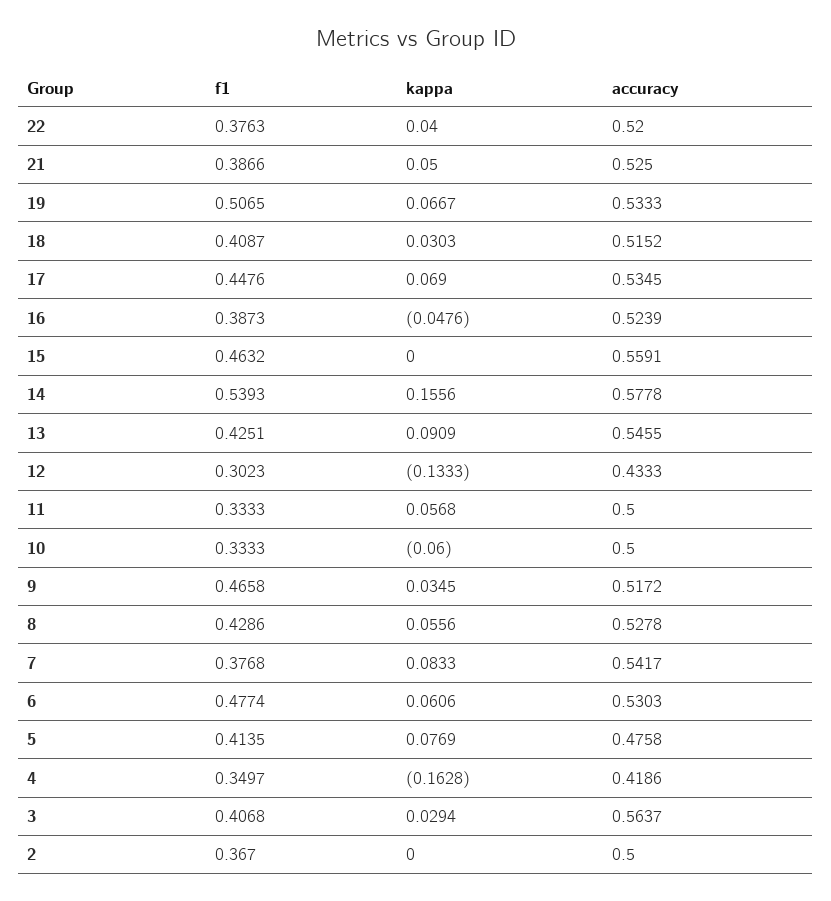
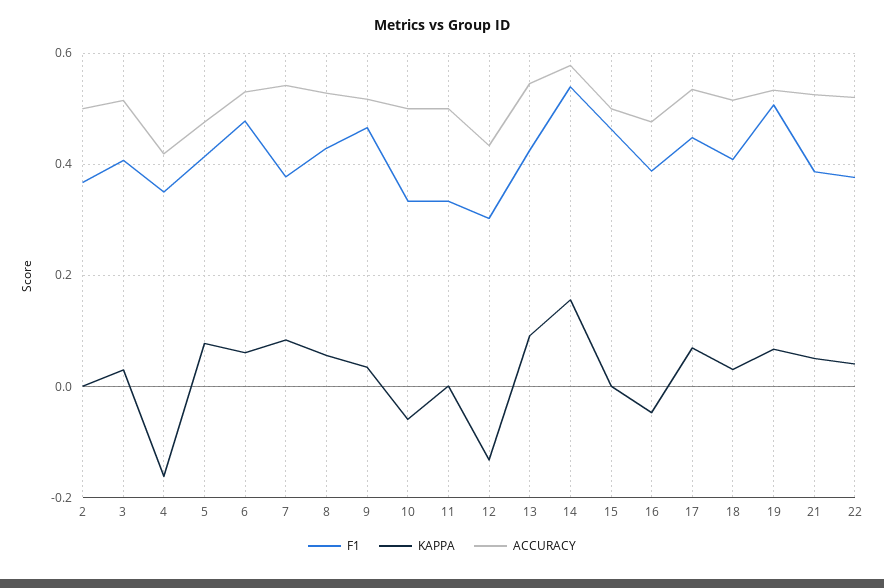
  {
    "f1": {
      "22": 0.3763,
      "21": 0.3866,
      "19": 0.5065,
      "18": 0.4087,
      "17": 0.4476,
      "16": 0.3873,
      "15": 0.4632,
      "14": 0.5393,
      "13": 0.4251,
      "12": 0.3023,
      "11": 0.3333,
      "10": 0.3333,
      "9": 0.4658,
      "8": 0.4286,
      "7": 0.3768,
      "6": 0.4774,
      "5": 0.4135,
      "4": 0.3497,
      "3": 0.4068,
      "2": 0.367
    },
    "kappa": {
      "22": 0.04,
      "21": 0.05,
      "19": 0.0667,
      "18": 0.0303,
      "17": 0.069,
      "16": -0.0476,
      "15": 0,
      "14": 0.1556,
      "13": 0.0909,
      "12": -0.1333,
-     "11": 0.0568,
+     "11": 0,
      "10": -0.06,
      "9": 0.0345,
      "8": 0.0556,
      "7": 0.0833,
      "6": 0.0606,
      "5": 0.0769,
      "4": -0.1628,
      "3": 0.0294,
      "2": 0
    },
    "accuracy": {
      "22": 0.52,
      "21": 0.525,
      "19": 0.5333,
      "18": 0.5152,
      "17": 0.5345,
-     "16": 0.5239,
+     "16": 0.48,
-     "15": 0.5591,
+     "15": 0.5,
      "14": 0.5778,
      "13": 0.5455,
      "12": 0.4333,
      "11": 0.5,
      "10": 0.5,
      "9": 0.5172,
      "8": 0.5278,
      "7": 0.5417,
      "6": 0.5303,
      "5": 0.4758,
      "4": 0.4186,
-     "3": 0.5637,
+     "3": 0.52,
      "2": 0.5
    }
  }

